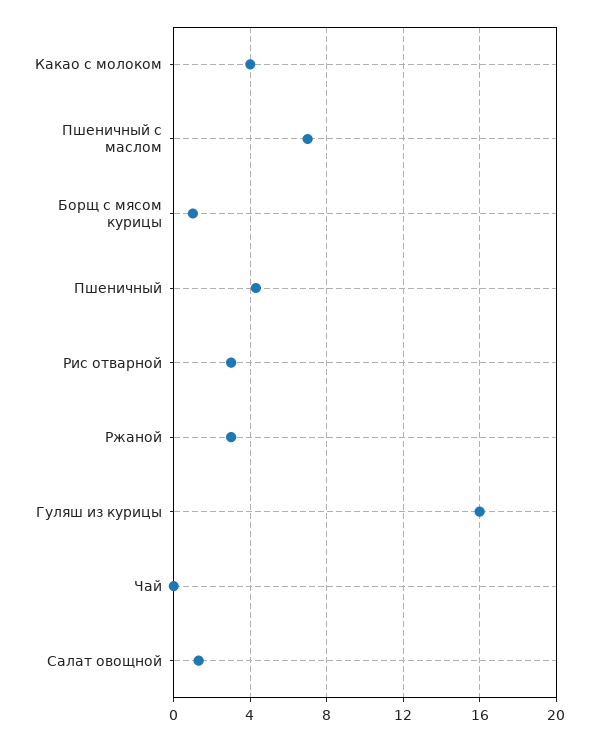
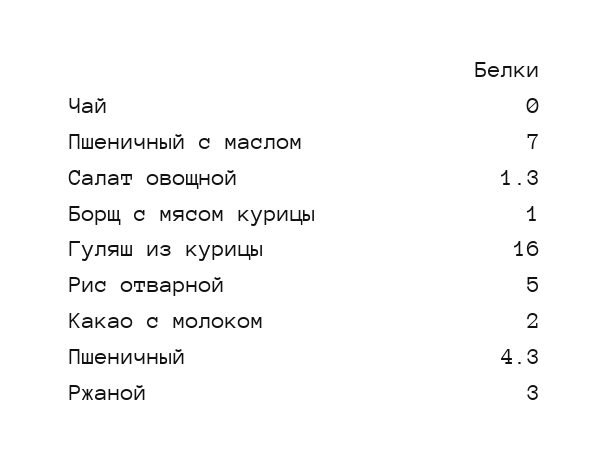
  {
-   "Какао с молоком": 4,
+   "Какао с молоком": 2,
    "Пшеничный с маслом": 7,
    "Борщ с мясом курицы": 1,
    "Пшеничный": 4.3,
-   "Рис отварной": 3,
+   "Рис отварной": 5,
    "Ржаной": 3,
    "Гуляш из курицы": 16,
    "Чай": 0,
    "Салат овощной": 1.3
  }

